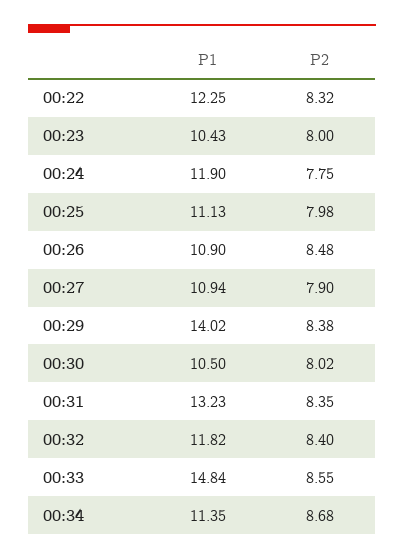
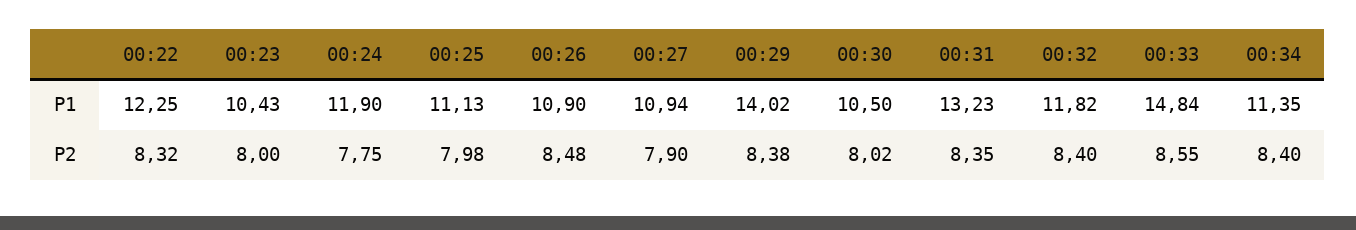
  {
    "P1": {
      "00:22": 12.25,
      "00:23": 10.43,
      "00:24": 11.9,
      "00:25": 11.13,
      "00:26": 10.9,
      "00:27": 10.94,
      "00:29": 14.02,
      "00:30": 10.5,
      "00:31": 13.23,
      "00:32": 11.82,
      "00:33": 14.84,
      "00:34": 11.35
    },
    "P2": {
      "00:22": 8.32,
      "00:23": 8,
      "00:24": 7.75,
      "00:25": 7.98,
      "00:26": 8.48,
      "00:27": 7.9,
      "00:29": 8.38,
      "00:30": 8.02,
      "00:31": 8.35,
      "00:32": 8.4,
      "00:33": 8.55,
-     "00:34": 8.68
+     "00:34": 8.4
    }
  }

